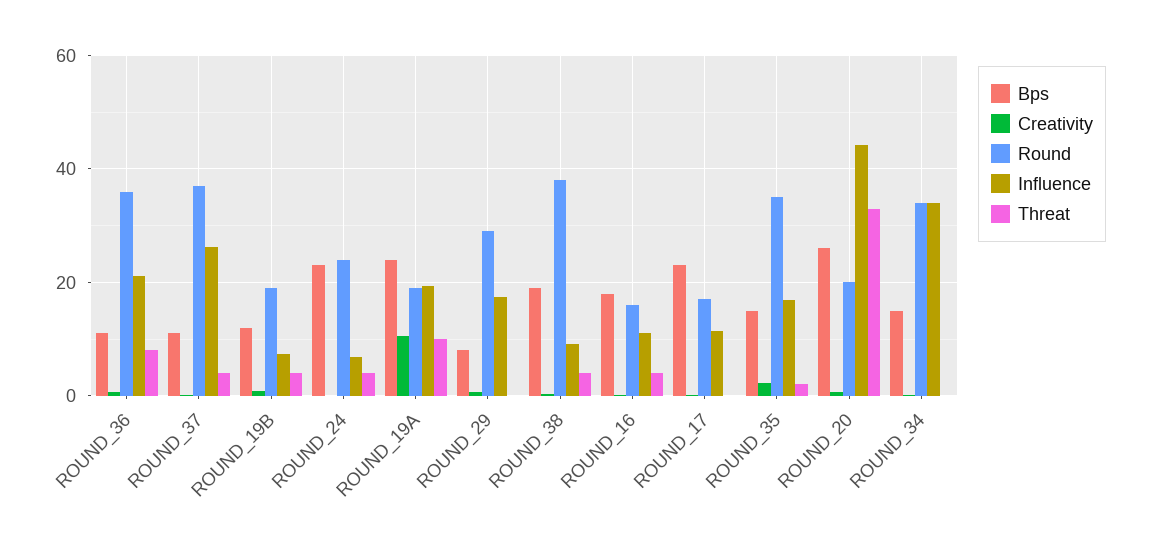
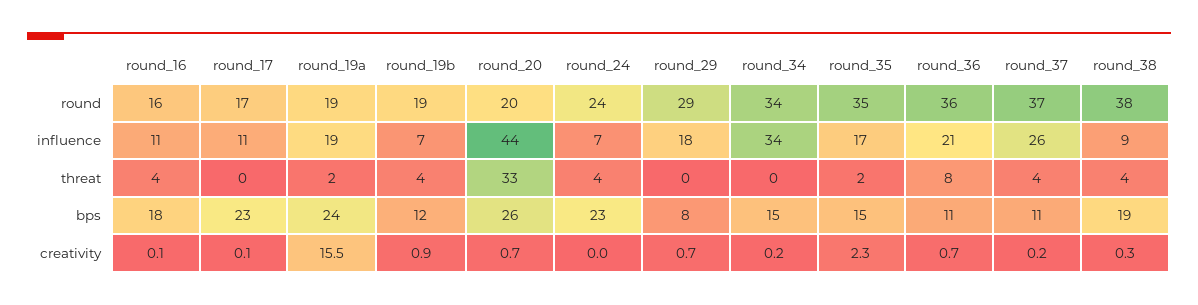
  {
    "Bps": {
      "ROUND_36": 11,
      "ROUND_37": 11,
      "ROUND_19B": 12,
      "ROUND_24": 23,
      "ROUND_19A": 24,
      "ROUND_29": 8,
      "ROUND_38": 19,
      "ROUND_16": 18,
      "ROUND_17": 23,
      "ROUND_35": 15,
      "ROUND_20": 26,
      "ROUND_34": 15
    },
    "Creativity": {
      "ROUND_36": 0.7,
      "ROUND_37": 0.2,
      "ROUND_19B": 0.9,
      "ROUND_24": 0,
-     "ROUND_19A": 10,
+     "ROUND_19A": 15.5,
      "ROUND_29": 0.7,
      "ROUND_38": 0.3,
      "ROUND_16": 0.1,
      "ROUND_17": 0.1,
      "ROUND_35": 2.3,
      "ROUND_20": 0.7,
      "ROUND_34": 0.2
    },
    "Round": {
      "ROUND_36": 36,
      "ROUND_37": 37,
      "ROUND_19B": 19,
      "ROUND_24": 24,
      "ROUND_19A": 19,
      "ROUND_29": 29,
      "ROUND_38": 38,
      "ROUND_16": 16,
      "ROUND_17": 17,
      "ROUND_35": 35,
      "ROUND_20": 20,
      "ROUND_34": 34
    },
    "Influence": {
      "ROUND_36": 21,
      "ROUND_37": 26,
      "ROUND_19B": 7,
      "ROUND_24": 7,
      "ROUND_19A": 19,
      "ROUND_29": 18,
      "ROUND_38": 9,
      "ROUND_16": 11,
      "ROUND_17": 11,
      "ROUND_35": 17,
      "ROUND_20": 44,
      "ROUND_34": 34
    },
    "Threat": {
      "ROUND_36": 8,
      "ROUND_37": 4,
      "ROUND_19B": 4,
      "ROUND_24": 4,
-     "ROUND_19A": 10,
+     "ROUND_19A": 2,
      "ROUND_29": 0,
      "ROUND_38": 4,
      "ROUND_16": 4,
      "ROUND_17": 0,
      "ROUND_35": 2,
      "ROUND_20": 33,
      "ROUND_34": 0
    }
  }

